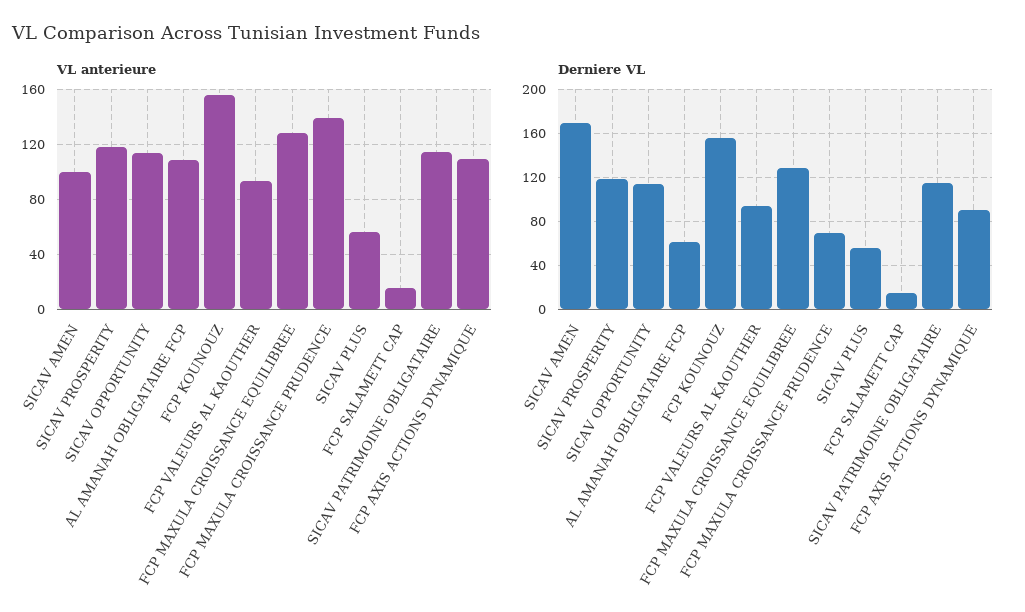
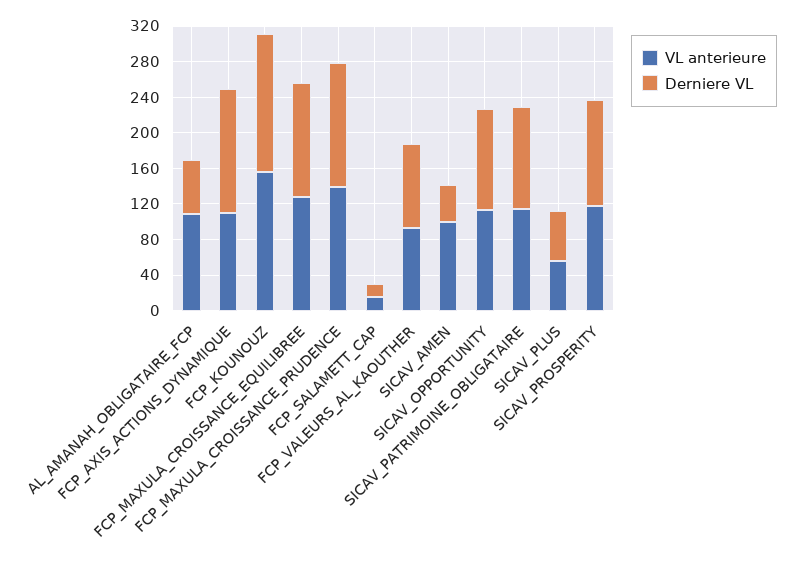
  {
    "VL anterieure": {
      "SICAV AMEN": 100,
      "SICAV PROSPERITY": 120,
      "SICAV OPPORTUNITY": 115,
      "AL AMANAH OBLIGATAIRE FCP": 110,
      "FCP KOUNOUZ": 155,
      "FCP VALEURS AL KAOUTHER": 95,
      "FCP MAXULA CROISSANCE EQUILIBREE": 130,
      "FCP MAXULA CROISSANCE PRUDENCE": 140,
      "SICAV PLUS": 55,
      "FCP SALAMETT CAP": 15,
      "SICAV PATRIMOINE OBLIGATAIRE": 115,
      "FCP AXIS ACTIONS DYNAMIQUE": 110
    },
    "Derniere VL": {
-     "SICAV AMEN": 170,
+     "SICAV AMEN": 40,
      "SICAV PROSPERITY": 120,
      "SICAV OPPORTUNITY": 110,
      "AL AMANAH OBLIGATAIRE FCP": 60,
      "FCP KOUNOUZ": 160,
      "FCP VALEURS AL KAOUTHER": 90,
      "FCP MAXULA CROISSANCE EQUILIBREE": 130,
-     "FCP MAXULA CROISSANCE PRUDENCE": 70,
+     "FCP MAXULA CROISSANCE PRUDENCE": 140,
      "SICAV PLUS": 60,
      "FCP SALAMETT CAP": 20,
      "SICAV PATRIMOINE OBLIGATAIRE": 110,
-     "FCP AXIS ACTIONS DYNAMIQUE": 90
+     "FCP AXIS ACTIONS DYNAMIQUE": 140
    }
  }

